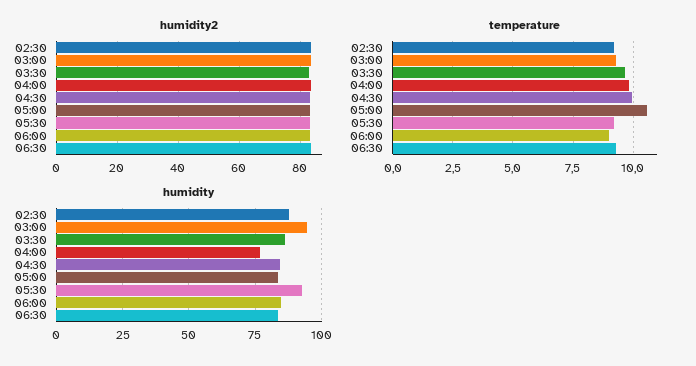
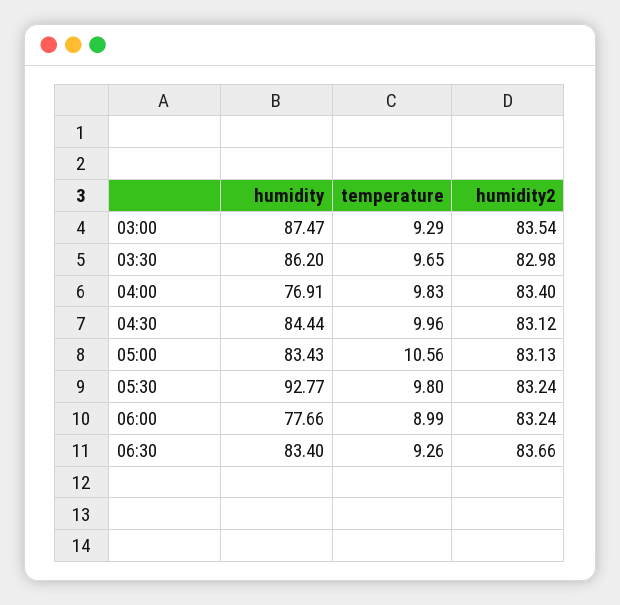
  {
    "humidity2": {
-     "02:30": 84,
      "03:00": 83.54,
      "03:30": 82.98,
      "04:00": 83.4,
      "04:30": 83.12,
      "05:00": 83.13,
      "05:30": 83.24,
      "06:00": 83.24,
      "06:30": 83.66
    },
    "temperature": {
-     "02:30": 9.25,
      "03:00": 9.29,
      "03:30": 9.65,
      "04:00": 9.83,
      "04:30": 9.96,
      "05:00": 10.56,
-     "05:30": 9.25,
+     "05:30": 9.8,
      "06:00": 8.99,
      "06:30": 9.26
    },
    "humidity": {
-     "02:30": 87.5,
-     "03:00": 95,
+     "03:00": 87.47,
      "03:30": 86.2,
      "04:00": 76.91,
      "04:30": 84.44,
      "05:00": 83.43,
      "05:30": 92.77,
-     "06:00": 85,
+     "06:00": 77.66,
      "06:30": 83.4
    }
  }

